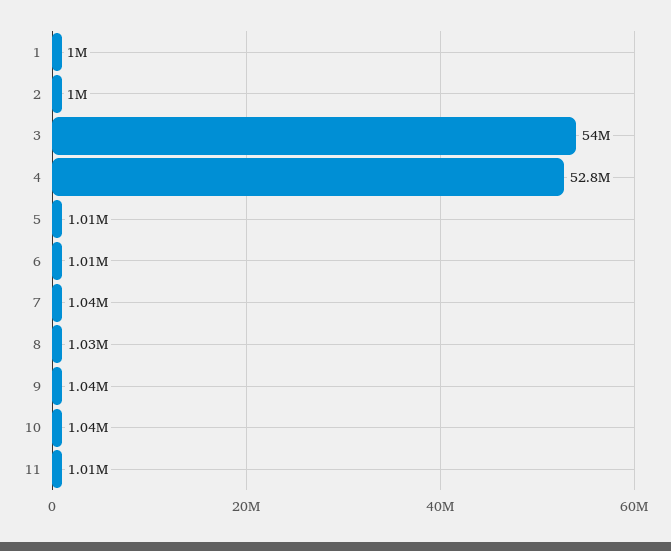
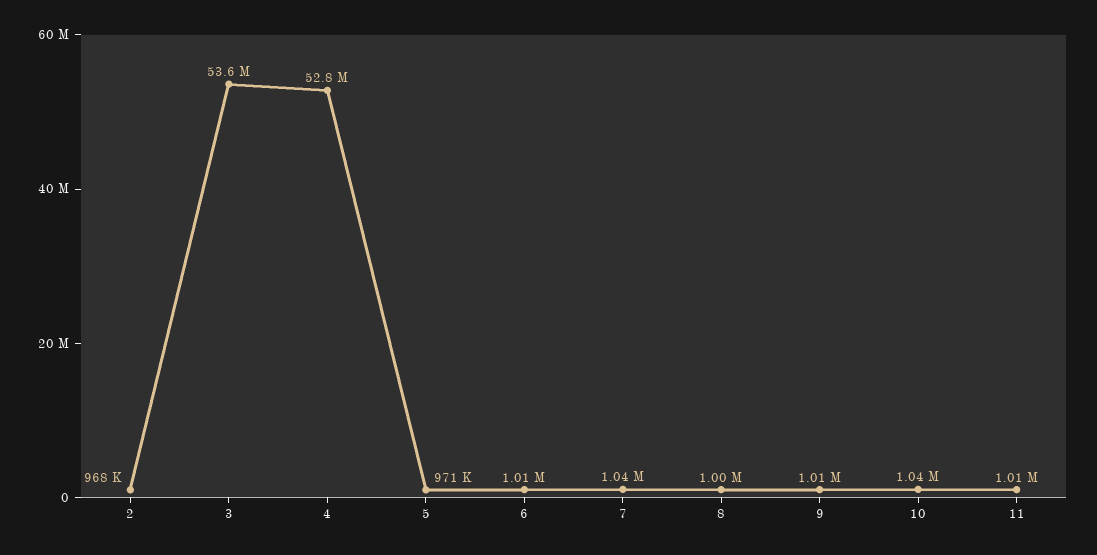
  {
-   "1": 1000000,
-   "2": 1000000,
+   "2": 968000,
-   "3": 54000000,
+   "3": 53600000,
    "4": 52800000,
-   "5": 1010000,
+   "5": 971000,
    "6": 1010000,
    "7": 1040000,
-   "8": 1030000,
+   "8": 1000000,
-   "9": 1040000,
+   "9": 1010000,
    "10": 1040000,
    "11": 1010000
  }

